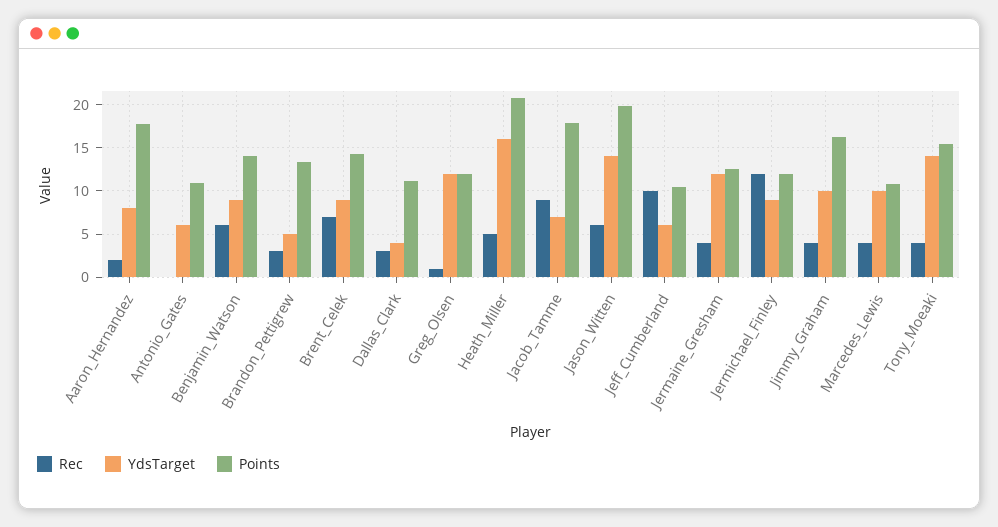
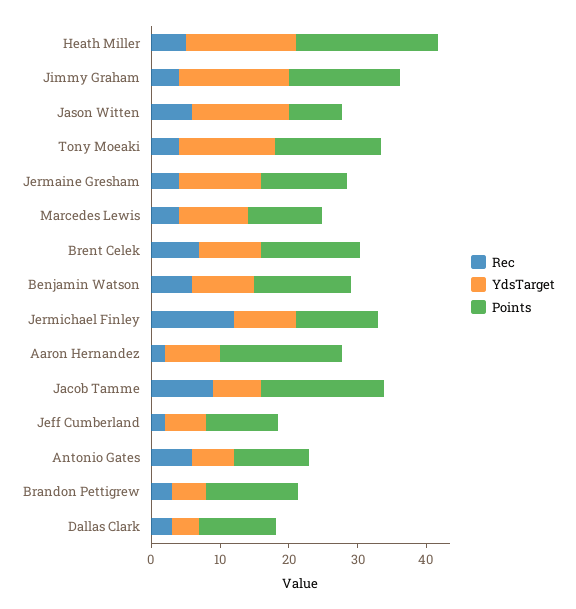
  {
    "Rec": {
      "Aaron_Hernandez": 2,
-     "Antonio_Gates": 0,
+     "Antonio_Gates": 6,
      "Benjamin_Watson": 6,
      "Brandon_Pettigrew": 3,
      "Brent_Celek": 7,
      "Dallas_Clark": 3,
-     "Greg_Olsen": 1,
      "Heath_Miller": 5,
      "Jacob_Tamme": 9,
      "Jason_Witten": 6,
-     "Jeff_Cumberland": 10,
+     "Jeff_Cumberland": 2,
      "Jermaine_Gresham": 4,
      "Jermichael_Finley": 12,
      "Jimmy_Graham": 4,
      "Marcedes_Lewis": 4,
      "Tony_Moeaki": 4
    },
    "YdsTarget": {
      "Aaron_Hernandez": 8,
      "Antonio_Gates": 6,
      "Benjamin_Watson": 9,
      "Brandon_Pettigrew": 5,
      "Brent_Celek": 9,
      "Dallas_Clark": 4,
-     "Greg_Olsen": 12,
      "Heath_Miller": 16,
      "Jacob_Tamme": 7,
      "Jason_Witten": 14,
      "Jeff_Cumberland": 6,
      "Jermaine_Gresham": 12,
      "Jermichael_Finley": 9,
-     "Jimmy_Graham": 10,
+     "Jimmy_Graham": 16,
      "Marcedes_Lewis": 10,
      "Tony_Moeaki": 14
    },
    "Points": {
      "Aaron_Hernandez": 18,
      "Antonio_Gates": 11,
      "Benjamin_Watson": 14,
      "Brandon_Pettigrew": 13,
      "Brent_Celek": 14,
      "Dallas_Clark": 11,
-     "Greg_Olsen": 12,
      "Heath_Miller": 21,
      "Jacob_Tamme": 18,
-     "Jason_Witten": 20,
+     "Jason_Witten": 8,
      "Jeff_Cumberland": 11,
      "Jermaine_Gresham": 13,
      "Jermichael_Finley": 12,
      "Jimmy_Graham": 16,
      "Marcedes_Lewis": 11,
      "Tony_Moeaki": 15
    }
  }

